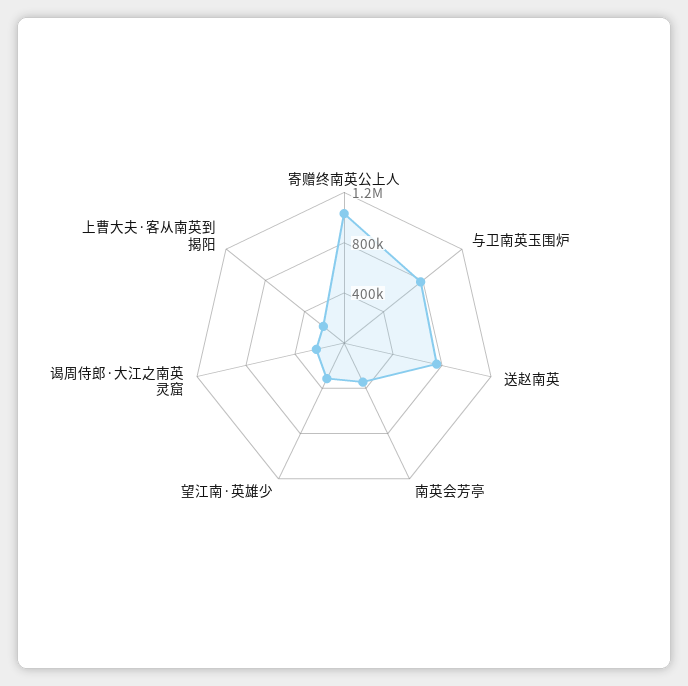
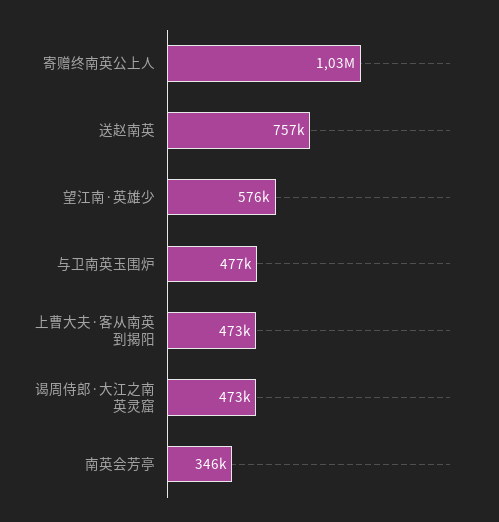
  {
    "寄赠终南英公上人": 1030000,
-   "与卫南英玉围炉": 800000,
+   "与卫南英玉围炉": 477000,
    "送赵南英": 757000,
    "南英会芳亭": 346000,
-   "望江南·英雄少": 300000,
+   "望江南·英雄少": 576000,
-   "谒周侍郎·大江之南英灵窟": 200000,
+   "谒周侍郎·大江之南英灵窟": 473000,
-   "上曹大夫·客从南英到揭阳": 200000
+   "上曹大夫·客从南英到揭阳": 473000
  }

